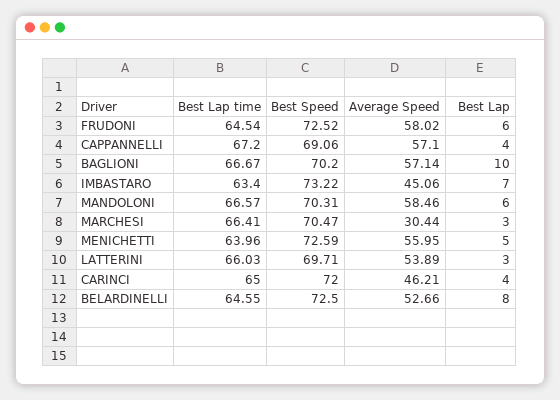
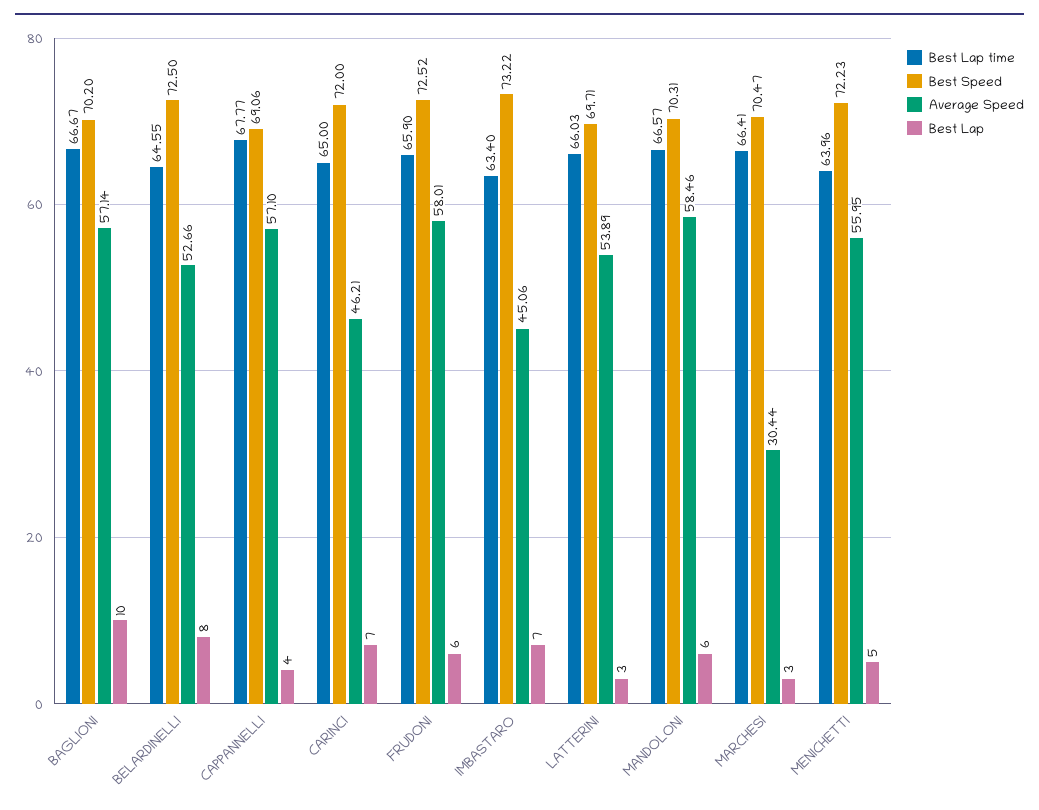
  {
    "Best Lap time": {
-     "FRUDONI": 64.54,
+     "FRUDONI": 65.9,
-     "CAPPANNELLI": 67.2,
+     "CAPPANNELLI": 67.77,
      "BAGLIONI": 66.67,
      "IMBASTARO": 63.4,
      "MANDOLONI": 66.57,
      "MARCHESI": 66.41,
      "MENICHETTI": 63.96,
      "LATTERINI": 66.03,
      "CARINCI": 65,
      "BELARDINELLI": 64.55
    },
    "Best Speed": {
      "FRUDONI": 72.52,
      "CAPPANNELLI": 69.06,
      "BAGLIONI": 70.2,
      "IMBASTARO": 73.22,
      "MANDOLONI": 70.31,
      "MARCHESI": 70.47,
-     "MENICHETTI": 72.59,
+     "MENICHETTI": 72.23,
      "LATTERINI": 69.71,
      "CARINCI": 72,
      "BELARDINELLI": 72.5
    },
    "Average Speed": {
-     "FRUDONI": 58.02,
+     "FRUDONI": 58.01,
      "CAPPANNELLI": 57.1,
      "BAGLIONI": 57.14,
      "IMBASTARO": 45.06,
      "MANDOLONI": 58.46,
      "MARCHESI": 30.44,
      "MENICHETTI": 55.95,
      "LATTERINI": 53.89,
      "CARINCI": 46.21,
      "BELARDINELLI": 52.66
    },
    "Best Lap": {
      "FRUDONI": 6,
      "CAPPANNELLI": 4,
      "BAGLIONI": 10,
      "IMBASTARO": 7,
      "MANDOLONI": 6,
      "MARCHESI": 3,
      "MENICHETTI": 5,
      "LATTERINI": 3,
-     "CARINCI": 4,
+     "CARINCI": 7,
      "BELARDINELLI": 8
    }
  }

